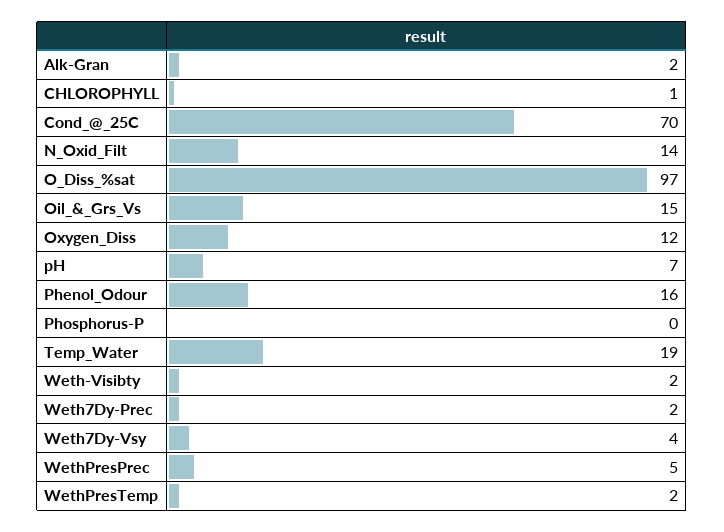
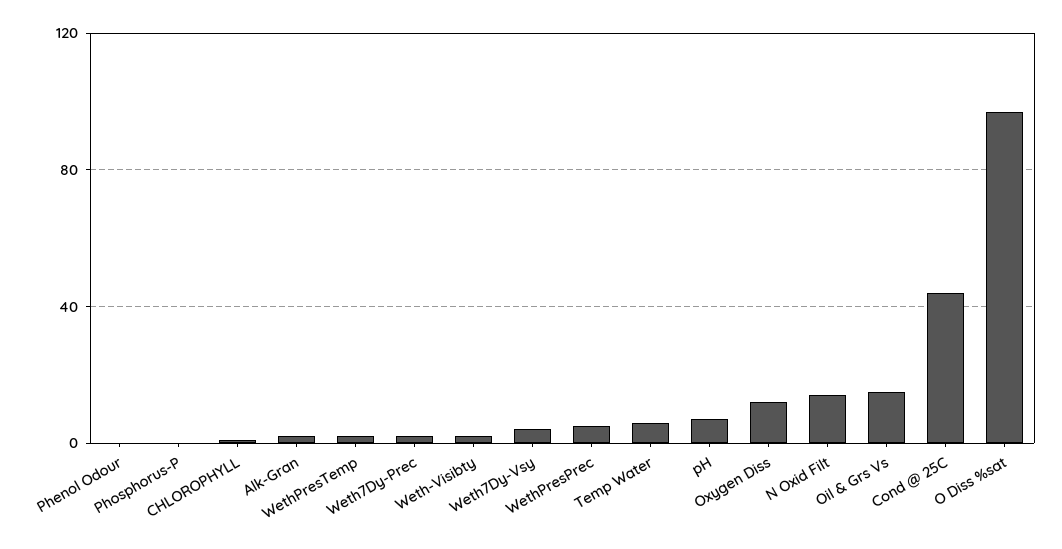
  {
    "Alk-Gran": 2,
    "CHLOROPHYLL": 1,
-   "Cond_@_25C": 70,
+   "Cond_@_25C": 45,
    "N_Oxid_Filt": 14,
    "O_Diss_%sat": 97,
    "Oil_&_Grs_Vs": 15,
    "Oxygen_Diss": 12,
    "pH": 7,
-   "Phenol_Odour": 16,
+   "Phenol_Odour": 0,
    "Phosphorus-P": 0,
-   "Temp_Water": 19,
+   "Temp_Water": 5,
    "Weth-Visibty": 2,
    "Weth7Dy-Prec": 2,
    "Weth7Dy-Vsy": 4,
    "WethPresPrec": 5,
    "WethPresTemp": 2
  }

